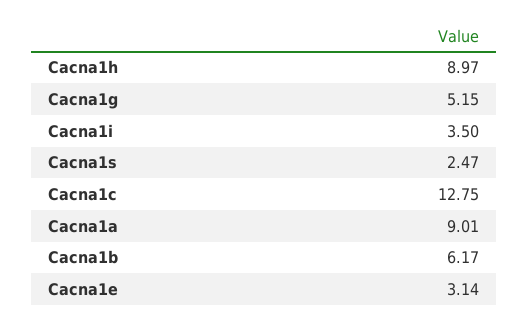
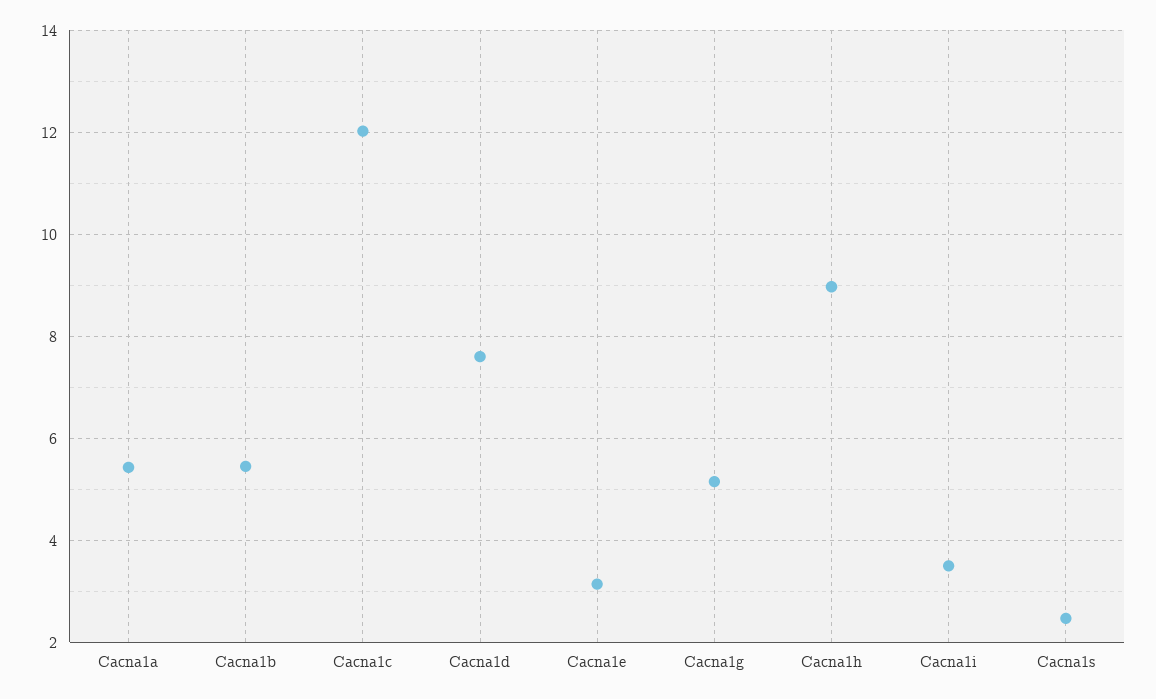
  {
    "Cacna1h": 8.97,
    "Cacna1g": 5.15,
    "Cacna1i": 3.5,
    "Cacna1s": 2.47,
-   "Cacna1c": 12.75,
+   "Cacna1c": 12,
-   "Cacna1a": 9.01,
+   "Cacna1a": 5.4,
-   "Cacna1b": 6.17,
+   "Cacna1b": 5.4,
-   "Cacna1e": 3.14
+   "Cacna1e": 3.14,
+   "Cacna1d": 7.6
  }

